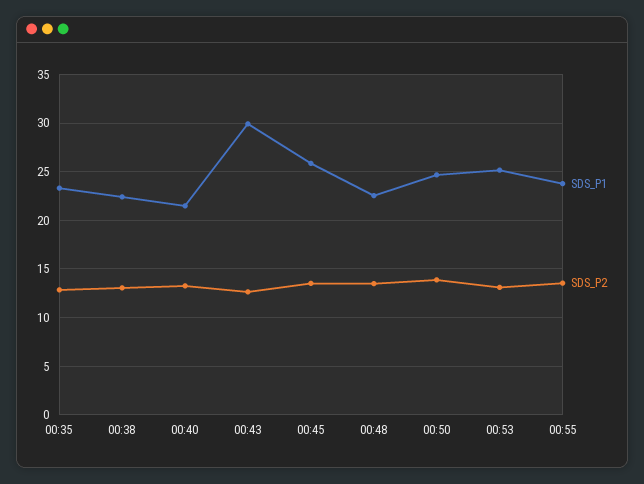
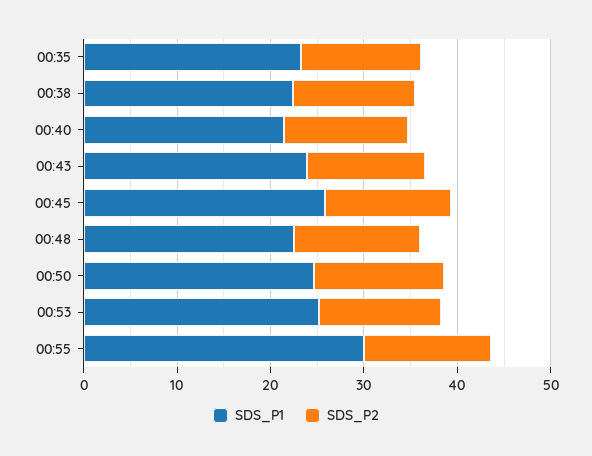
  {
    "SDS_P1": {
      "00:35": 23,
      "00:38": 22,
      "00:40": 21,
-     "00:43": 30,
+     "00:43": 24,
      "00:45": 26,
      "00:48": 23,
      "00:50": 25,
      "00:53": 25,
-     "00:55": 24
+     "00:55": 30
    },
    "SDS_P2": {
      "00:35": 13,
      "00:38": 13,
      "00:40": 13,
      "00:43": 13,
      "00:45": 14,
      "00:48": 14,
      "00:50": 14,
      "00:53": 13,
      "00:55": 14
    }
  }

